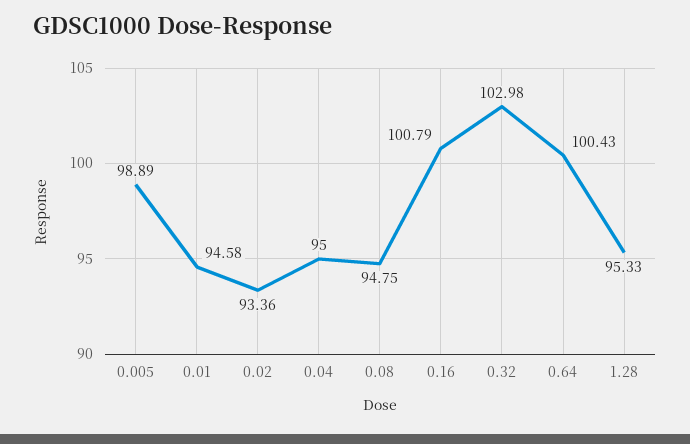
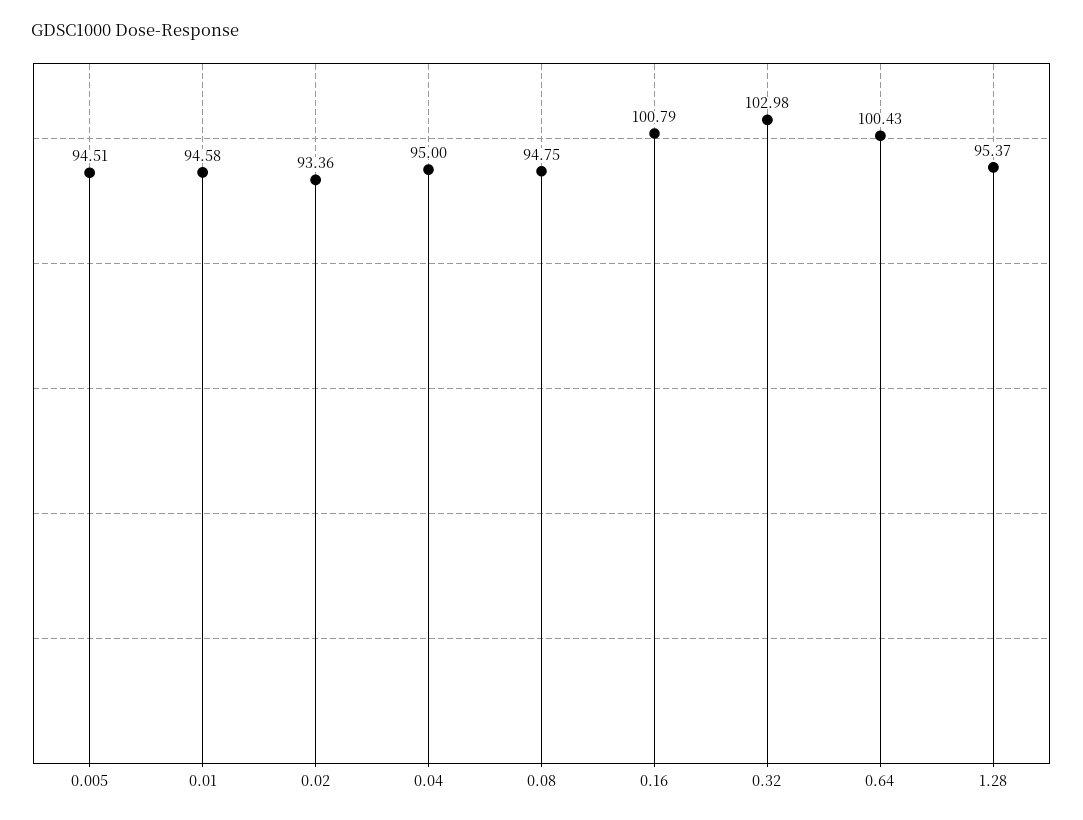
  {
-   "0.005": 98.89,
+   "0.005": 94.51,
    "0.01": 94.58,
    "0.02": 93.36,
    "0.04": 95,
    "0.08": 94.75,
    "0.16": 100.79,
    "0.32": 102.98,
    "0.64": 100.43,
-   "1.28": 95.33
+   "1.28": 95.37
  }

